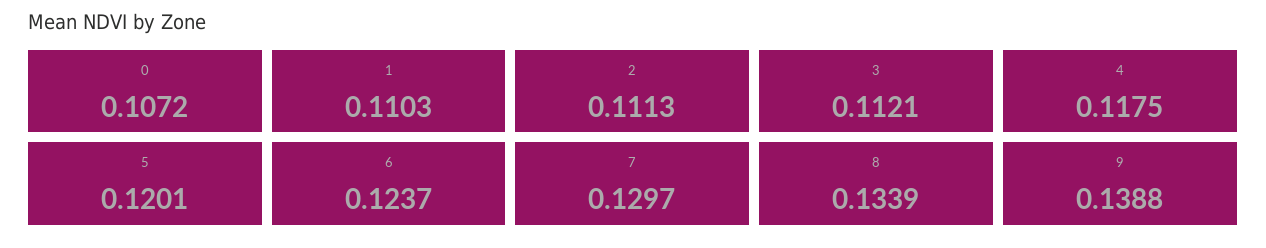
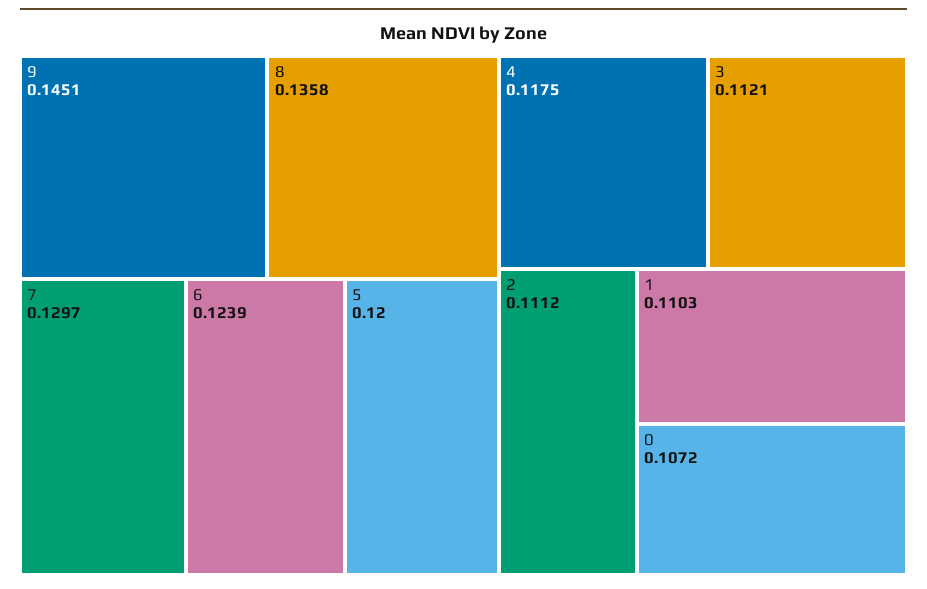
  {
    "0": 0.1072,
    "1": 0.1103,
-   "2": 0.1113,
+   "2": 0.1112,
    "3": 0.1121,
    "4": 0.1175,
-   "5": 0.1201,
+   "5": 0.12,
-   "6": 0.1237,
+   "6": 0.1239,
    "7": 0.1297,
-   "8": 0.1339,
+   "8": 0.1358,
-   "9": 0.1388
+   "9": 0.1451
  }

